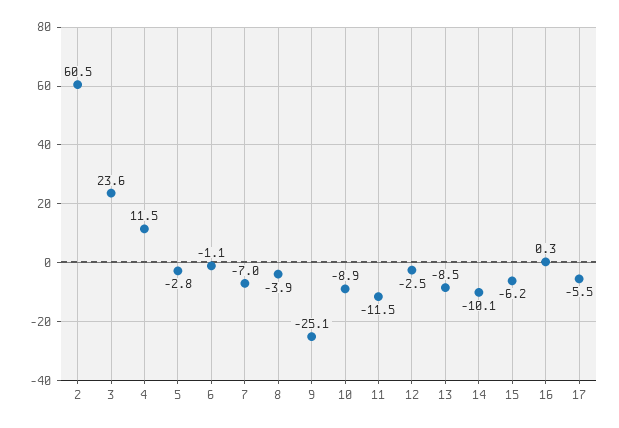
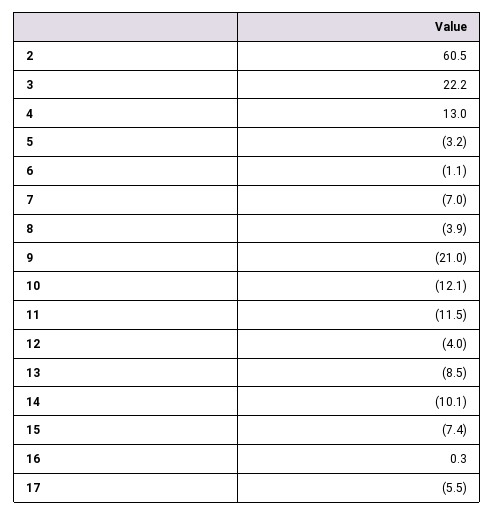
  {
    "2": 60.5,
-   "3": 23.6,
+   "3": 22.2,
-   "4": 11.5,
+   "4": 13,
-   "5": -2.8,
+   "5": -3.2,
    "6": -1.1,
    "7": -7,
    "8": -3.9,
-   "9": -25.1,
+   "9": -21,
-   "10": -8.9,
+   "10": -12.1,
    "11": -11.5,
-   "12": -2.5,
+   "12": -4,
    "13": -8.5,
    "14": -10.1,
-   "15": -6.2,
+   "15": -7.4,
    "16": 0.3,
    "17": -5.5
  }

